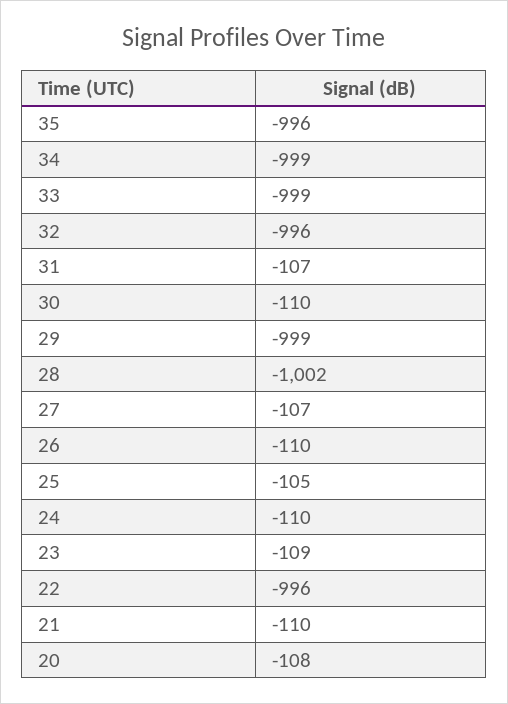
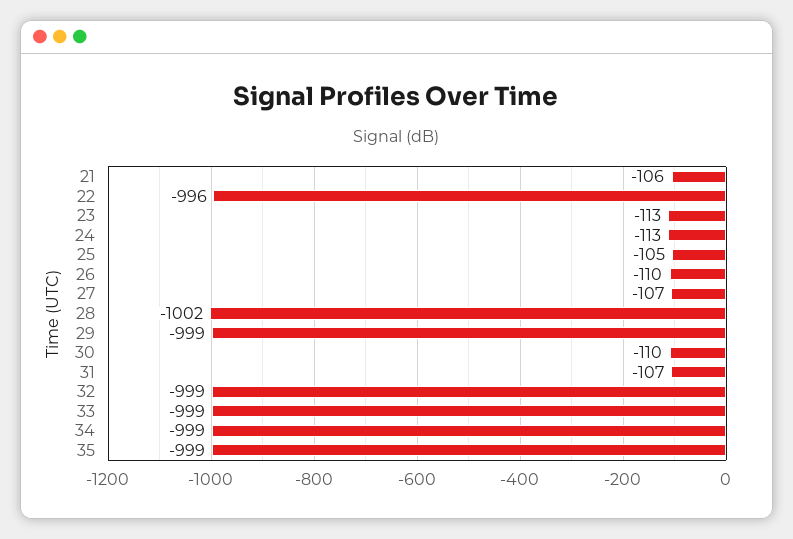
  {
-   "35": -996,
+   "35": -999,
    "34": -999,
    "33": -999,
-   "32": -996,
+   "32": -999,
    "31": -107,
    "30": -110,
    "29": -999,
    "28": -1002,
    "27": -107,
    "26": -110,
    "25": -105,
-   "24": -110,
+   "24": -113,
-   "23": -109,
+   "23": -113,
    "22": -996,
-   "21": -110,
+   "21": -106
-   "20": -108
  }

